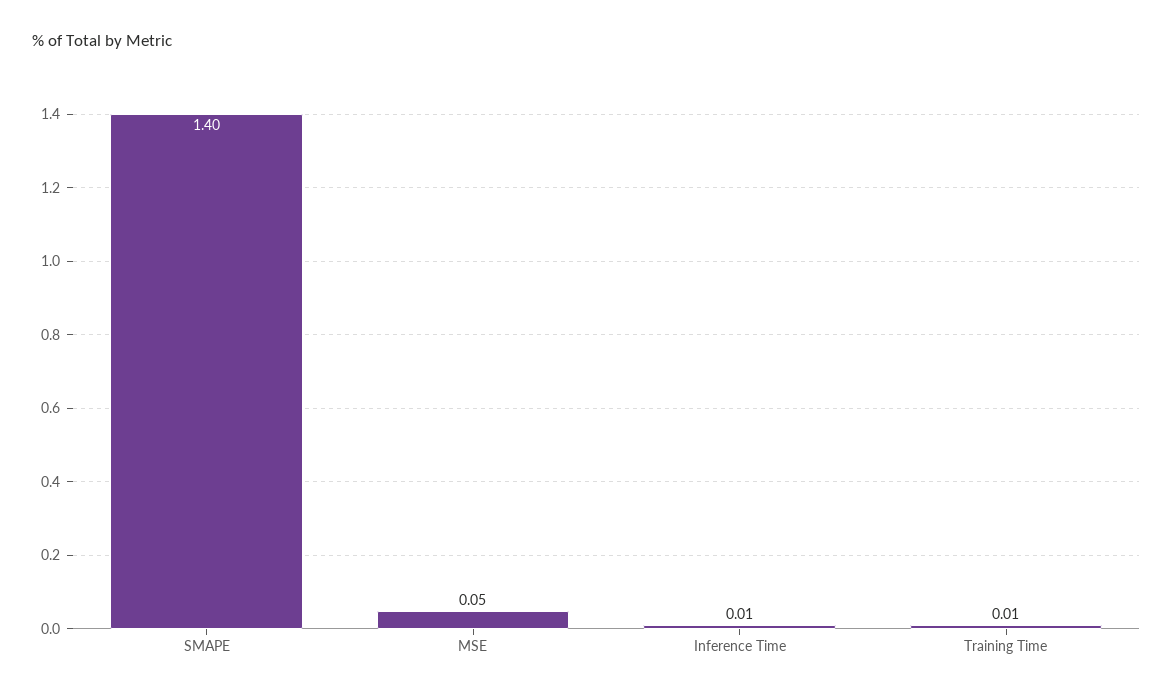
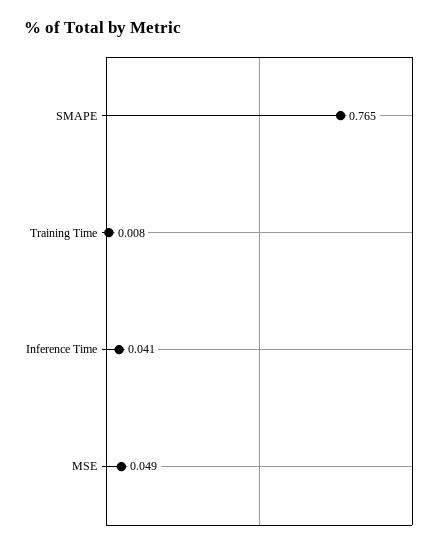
  {
-   "SMAPE": 1.4,
+   "SMAPE": 0.765,
    "MSE": 0.049,
-   "Inference Time": 0.01,
+   "Inference Time": 0.041,
    "Training Time": 0.008
  }

